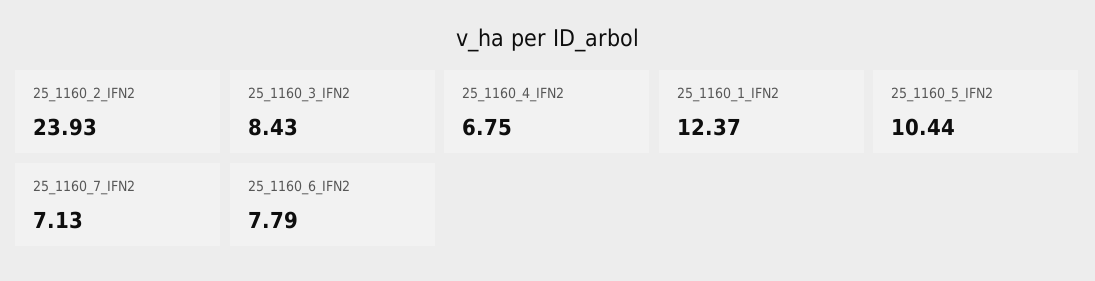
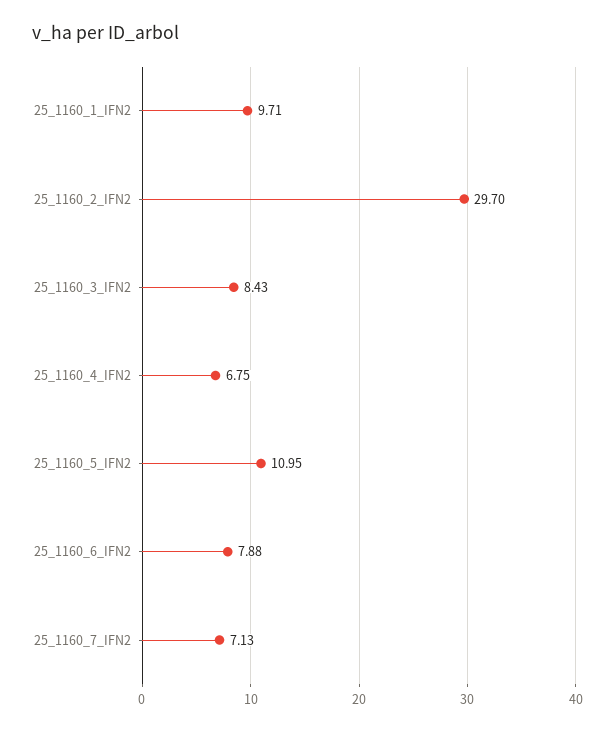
  {
-   "25_1160_2_IFN2": 23.93,
+   "25_1160_2_IFN2": 29.7,
    "25_1160_3_IFN2": 8.43,
    "25_1160_4_IFN2": 6.75,
-   "25_1160_1_IFN2": 12.37,
+   "25_1160_1_IFN2": 9.71,
-   "25_1160_5_IFN2": 10.44,
+   "25_1160_5_IFN2": 10.95,
    "25_1160_7_IFN2": 7.13,
-   "25_1160_6_IFN2": 7.79
+   "25_1160_6_IFN2": 7.88
  }

